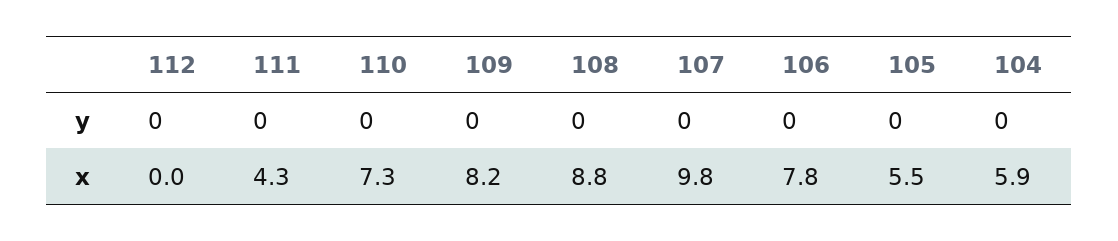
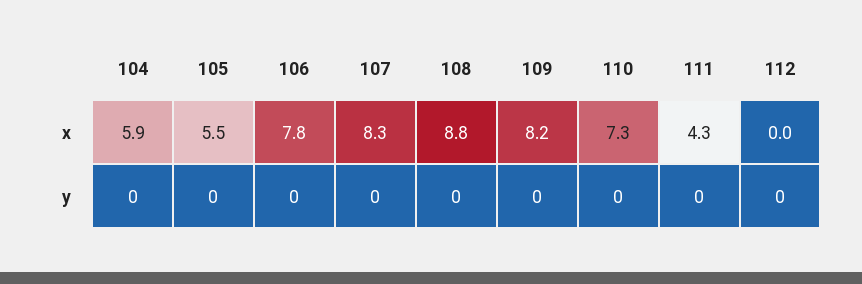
  {
    "112": {
      "y": 0,
      "x": 0
    },
    "111": {
      "y": 0,
      "x": 4.3
    },
    "110": {
      "y": 0,
      "x": 7.3
    },
    "109": {
      "y": 0,
      "x": 8.2
    },
    "108": {
      "y": 0,
      "x": 8.8
    },
    "107": {
      "y": 0,
-     "x": 9.8
+     "x": 8.3
    },
    "106": {
      "y": 0,
      "x": 7.8
    },
    "105": {
      "y": 0,
      "x": 5.5
    },
    "104": {
      "y": 0,
      "x": 5.9
    }
  }

